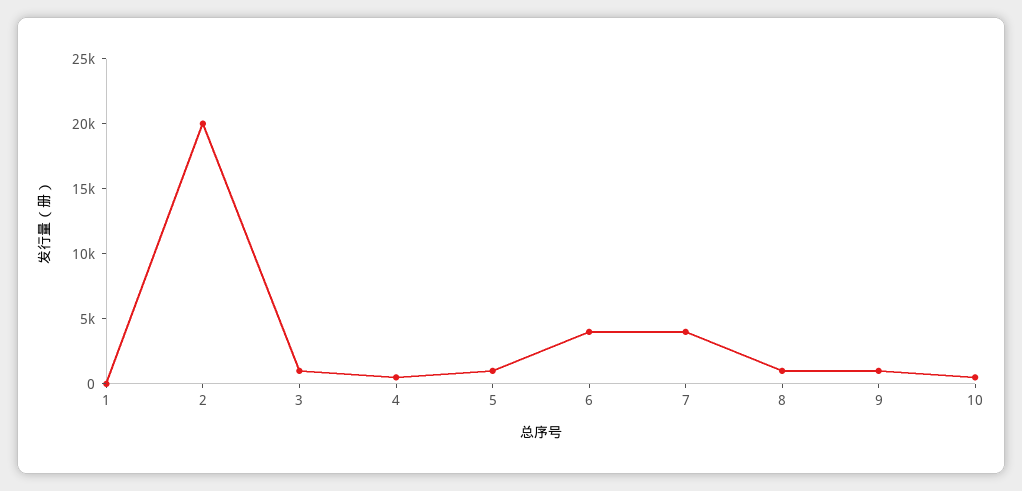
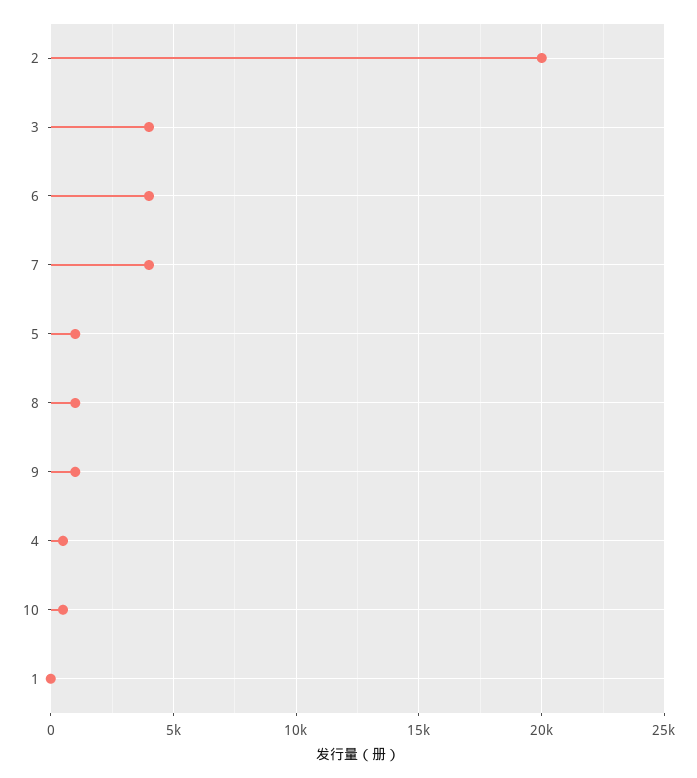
  {
    "1": 0,
    "2": 20000,
-   "3": 1000,
+   "3": 4000,
    "4": 500,
    "5": 1000,
    "6": 4000,
    "7": 4000,
    "8": 1000,
    "9": 1000,
    "10": 500
  }

